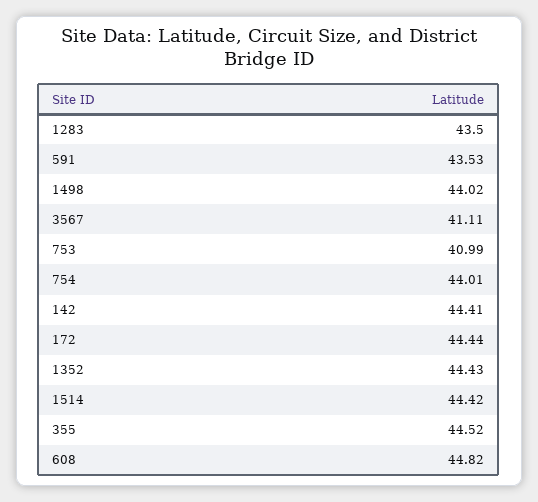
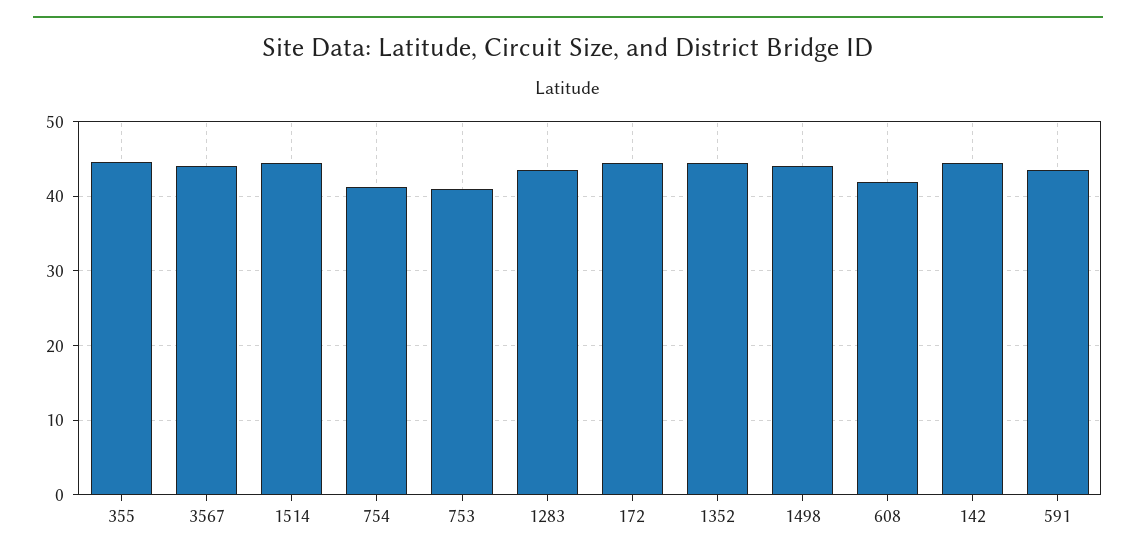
  {
    "1283": 43.5,
    "591": 43.53,
    "1498": 44.02,
-   "3567": 41.11,
+   "3567": 44,
    "753": 40.99,
-   "754": 44.01,
+   "754": 41,
    "142": 44.41,
    "172": 44.44,
    "1352": 44.43,
    "1514": 44.42,
    "355": 44.52,
-   "608": 44.82
+   "608": 42
  }

